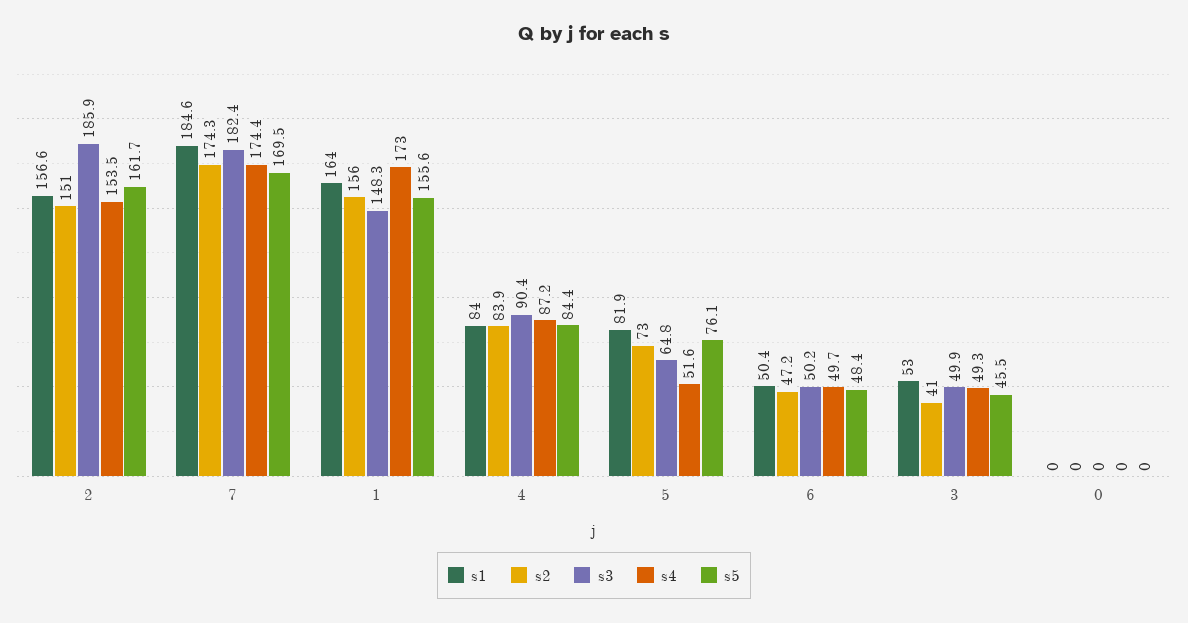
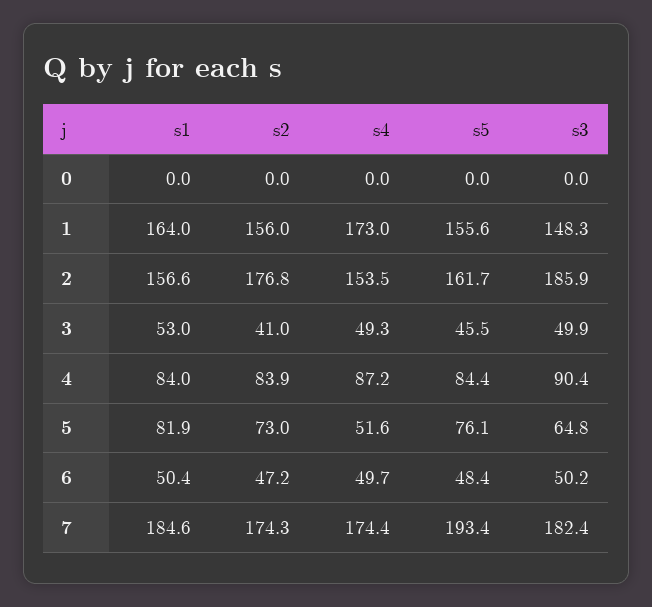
  {
    "s1": {
      "2": 156.6,
      "7": 184.6,
      "1": 164,
      "4": 84,
      "5": 81.9,
      "6": 50.4,
      "3": 53,
      "0": 0
    },
    "s2": {
-     "2": 151,
+     "2": 176.8,
      "7": 174.3,
      "1": 156,
      "4": 83.9,
      "5": 73,
      "6": 47.2,
      "3": 41,
      "0": 0
    },
    "s3": {
      "2": 185.9,
      "7": 182.4,
      "1": 148.3,
      "4": 90.4,
      "5": 64.8,
      "6": 50.2,
      "3": 49.9,
      "0": 0
    },
    "s4": {
      "2": 153.5,
      "7": 174.4,
      "1": 173,
      "4": 87.2,
      "5": 51.6,
      "6": 49.7,
      "3": 49.3,
      "0": 0
    },
    "s5": {
      "2": 161.7,
-     "7": 169.5,
+     "7": 193.4,
      "1": 155.6,
      "4": 84.4,
      "5": 76.1,
      "6": 48.4,
      "3": 45.5,
      "0": 0
    }
  }

